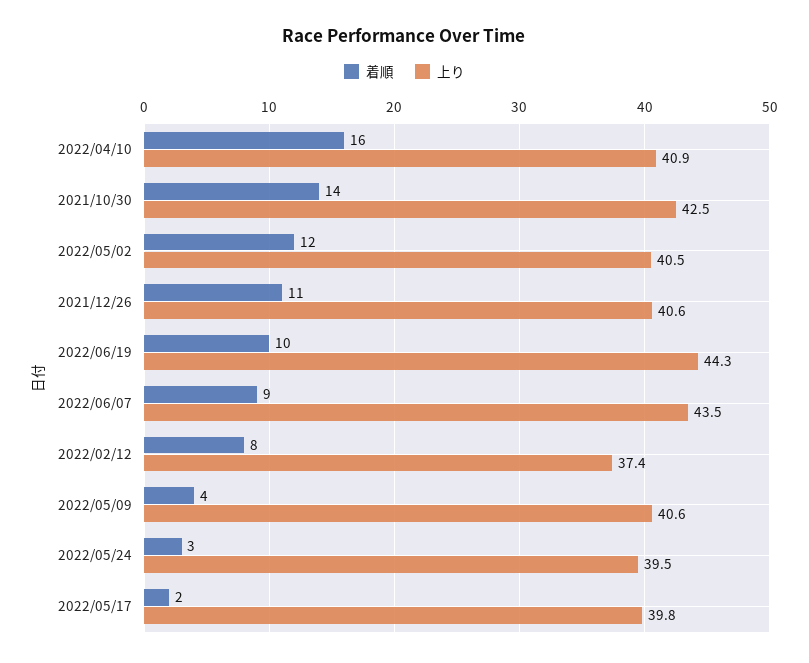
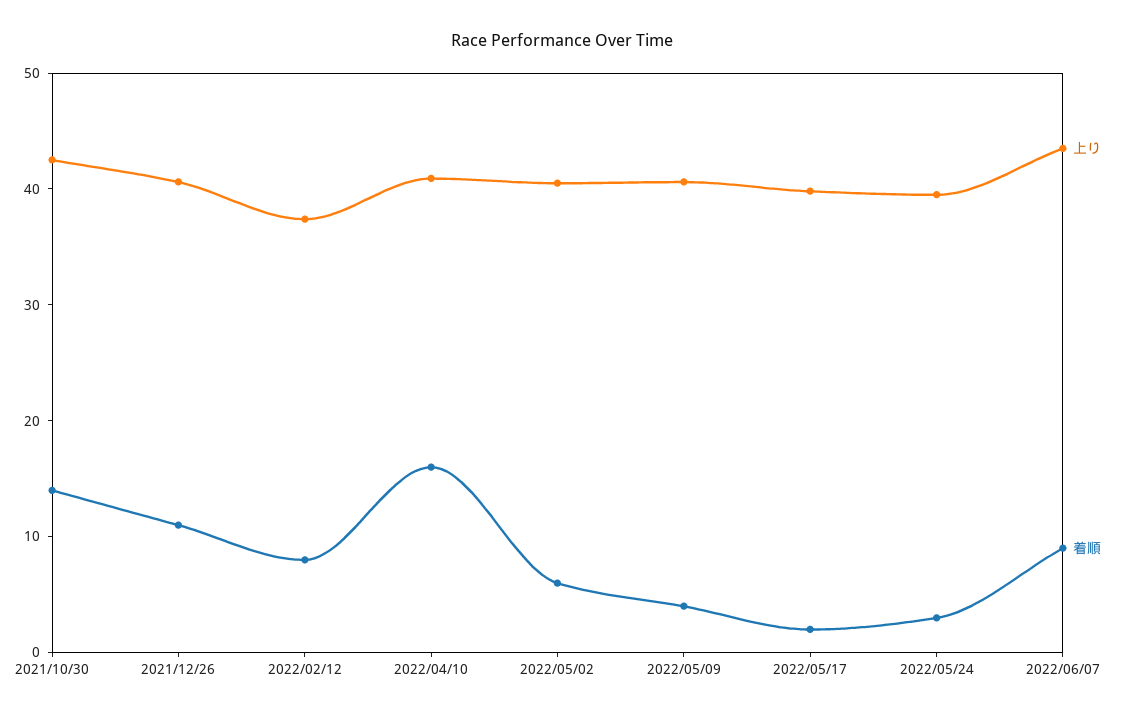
  {
    "着順": {
      "2022/04/10": 16,
      "2021/10/30": 14,
-     "2022/05/02": 12,
+     "2022/05/02": 6,
      "2021/12/26": 11,
-     "2022/06/19": 10,
      "2022/06/07": 9,
      "2022/02/12": 8,
      "2022/05/09": 4,
      "2022/05/24": 3,
      "2022/05/17": 2
    },
    "上り": {
      "2022/04/10": 40.9,
      "2021/10/30": 42.5,
      "2022/05/02": 40.5,
      "2021/12/26": 40.6,
-     "2022/06/19": 44.3,
      "2022/06/07": 43.5,
      "2022/02/12": 37.4,
      "2022/05/09": 40.6,
      "2022/05/24": 39.5,
      "2022/05/17": 39.8
    }
  }

